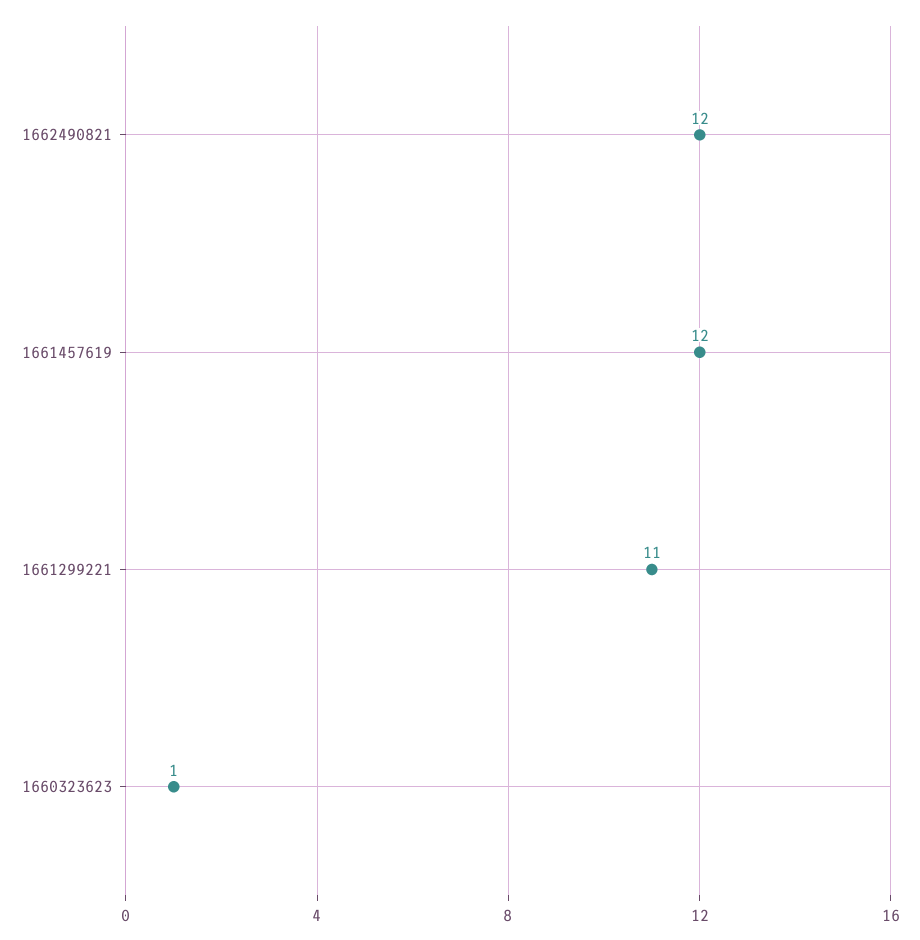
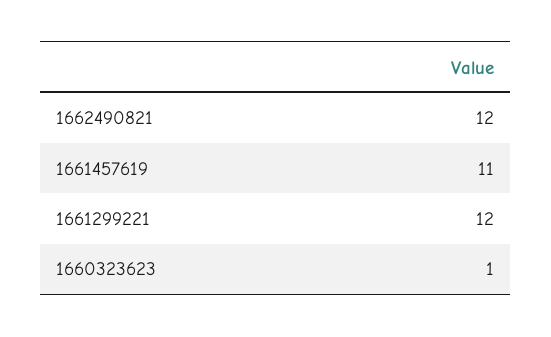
  {
    "1662490821": 12,
-   "1661457619": 12,
+   "1661457619": 11,
-   "1661299221": 11,
+   "1661299221": 12,
    "1660323623": 1
  }

